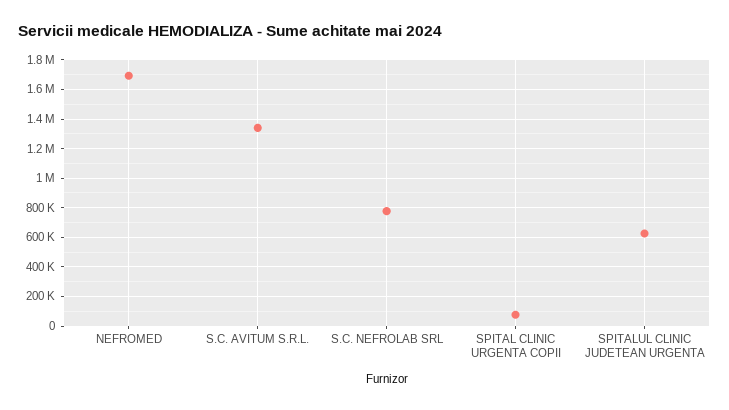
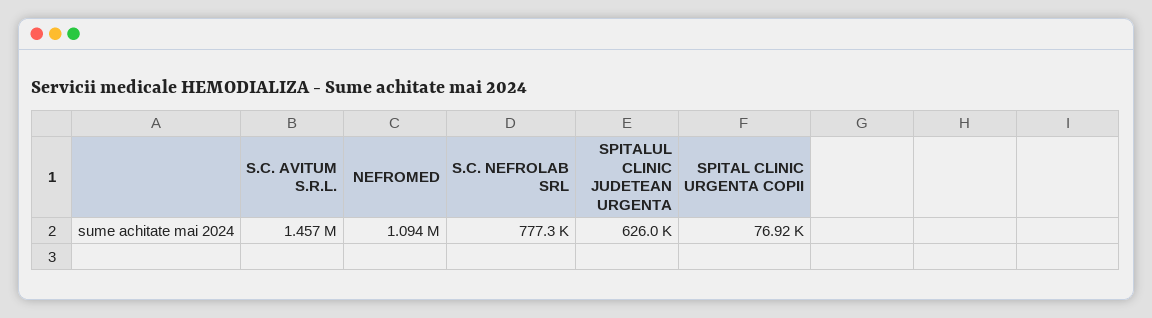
  {
-   "NEFROMED": 1700000,
+   "NEFROMED": 1094000,
-   "S.C. AVITUM S.R.L.": 1350000,
+   "S.C. AVITUM S.R.L.": 1457000,
    "S.C. NEFROLAB SRL": 777300,
    "SPITAL CLINIC URGENTA COPII": 76920,
    "SPITALUL CLINIC JUDETEAN URGENTA": 626000
  }

